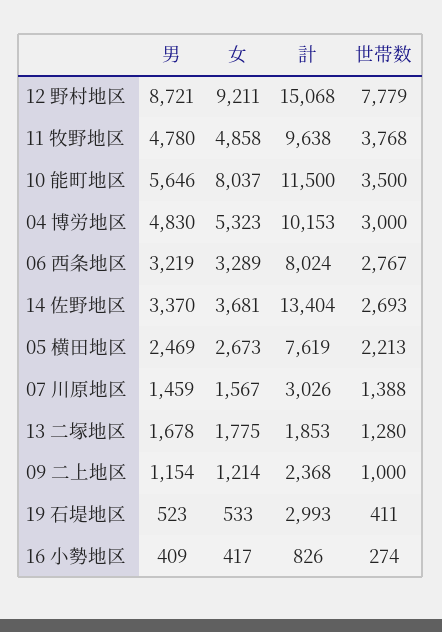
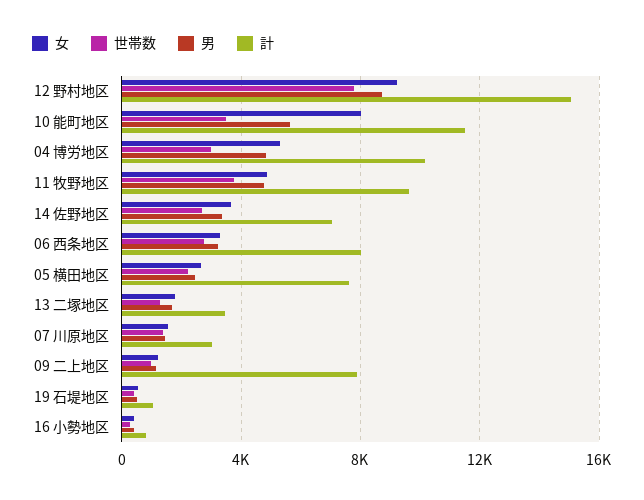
  {
    "男": {
      "12 野村地区": 8721,
      "11 牧野地区": 4780,
      "10 能町地区": 5646,
      "04 博労地区": 4830,
      "06 西条地区": 3219,
      "14 佐野地区": 3370,
      "05 横田地区": 2469,
      "07 川原地区": 1459,
      "13 二塚地区": 1678,
      "09 二上地区": 1154,
      "19 石堤地区": 523,
      "16 小勢地区": 409
    },
    "女": {
      "12 野村地区": 9211,
      "11 牧野地区": 4858,
      "10 能町地区": 8037,
      "04 博労地区": 5323,
      "06 西条地区": 3289,
      "14 佐野地区": 3681,
      "05 横田地区": 2673,
      "07 川原地区": 1567,
      "13 二塚地区": 1775,
      "09 二上地区": 1214,
      "19 石堤地区": 533,
      "16 小勢地区": 417
    },
    "計": {
      "12 野村地区": 15068,
      "11 牧野地区": 9638,
      "10 能町地区": 11500,
      "04 博労地区": 10153,
      "06 西条地区": 8024,
-     "14 佐野地区": 13404,
+     "14 佐野地区": 7000,
      "05 横田地区": 7619,
      "07 川原地区": 3026,
-     "13 二塚地区": 1853,
+     "13 二塚地区": 3500,
-     "09 二上地区": 2368,
+     "09 二上地区": 8000,
-     "19 石堤地区": 2993,
+     "19 石堤地区": 1000,
      "16 小勢地区": 826
    },
    "世帯数": {
      "12 野村地区": 7779,
      "11 牧野地区": 3768,
      "10 能町地区": 3500,
      "04 博労地区": 3000,
      "06 西条地区": 2767,
      "14 佐野地区": 2693,
      "05 横田地区": 2213,
      "07 川原地区": 1388,
      "13 二塚地区": 1280,
      "09 二上地区": 1000,
      "19 石堤地区": 411,
      "16 小勢地区": 274
    }
  }

